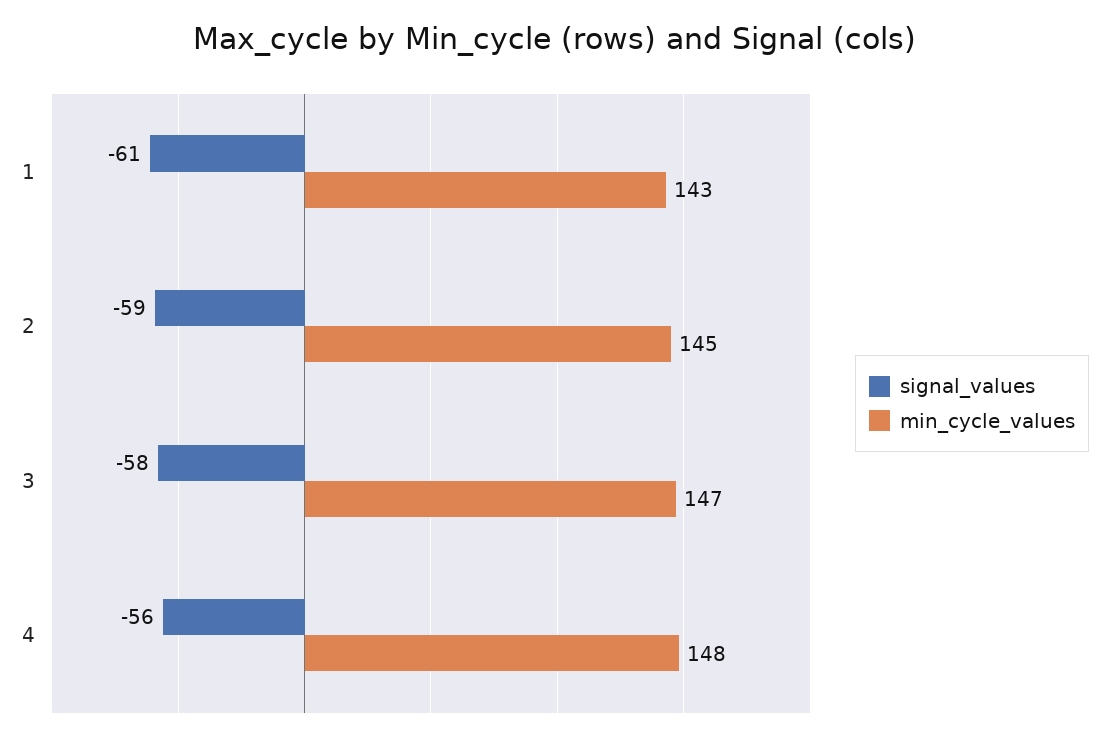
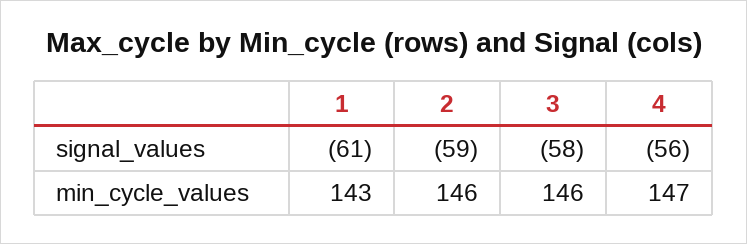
  {
    "signal_values": {
      "1": -61,
      "2": -59,
      "3": -58,
      "4": -56
    },
    "min_cycle_values": {
      "1": 143,
-     "2": 145,
+     "2": 146,
-     "3": 147,
+     "3": 146,
-     "4": 148
+     "4": 147
    }
  }

